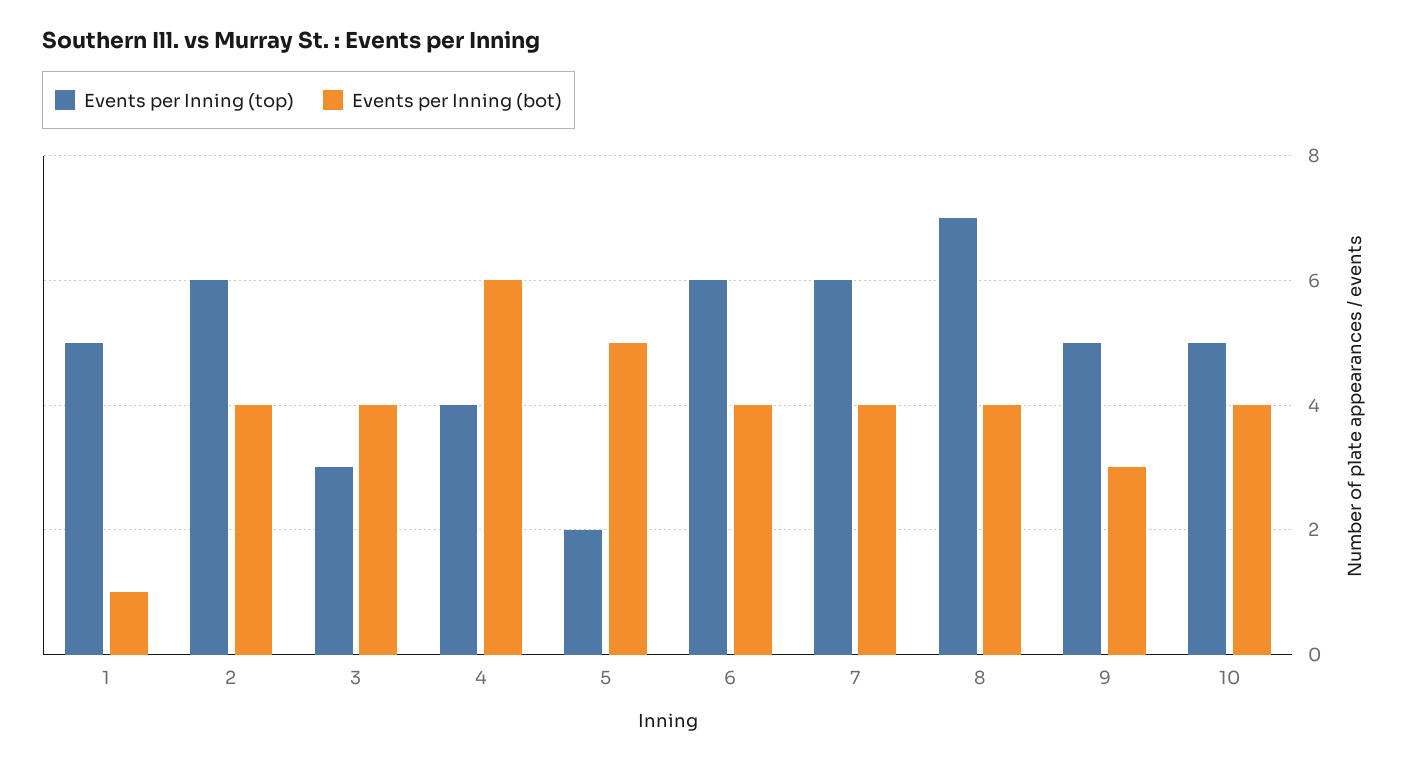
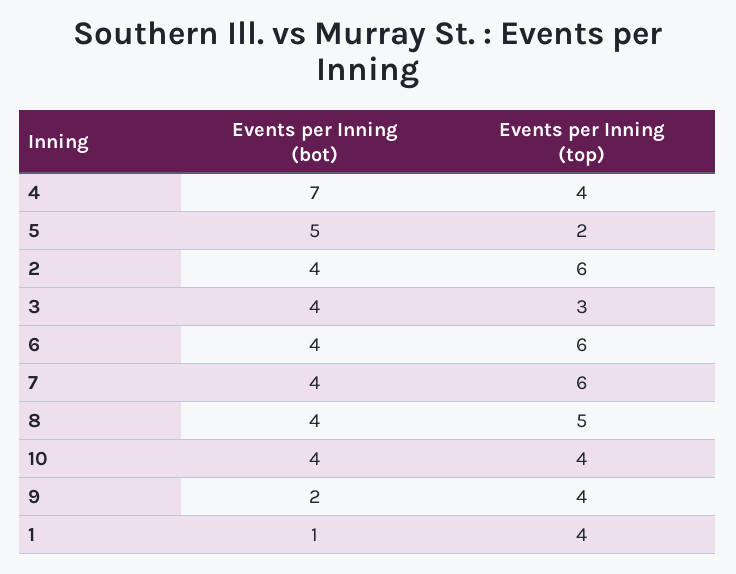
  {
    "Events per Inning (top)": {
-     "1": 5,
+     "1": 4,
      "2": 6,
      "3": 3,
      "4": 4,
      "5": 2,
      "6": 6,
      "7": 6,
-     "8": 7,
+     "8": 5,
-     "9": 5,
+     "9": 4,
-     "10": 5
+     "10": 4
    },
    "Events per Inning (bot)": {
      "1": 1,
      "2": 4,
      "3": 4,
-     "4": 6,
+     "4": 7,
      "5": 5,
      "6": 4,
      "7": 4,
      "8": 4,
-     "9": 3,
+     "9": 2,
      "10": 4
    }
  }

